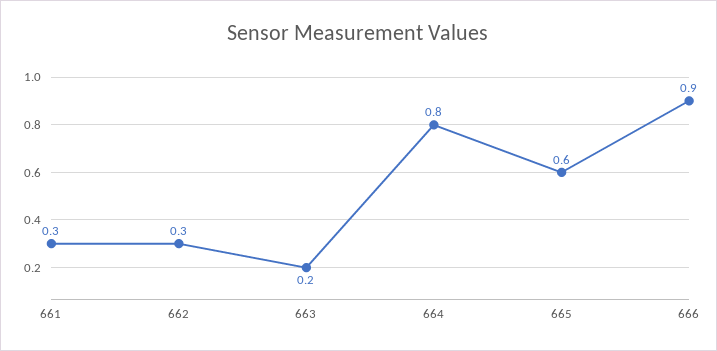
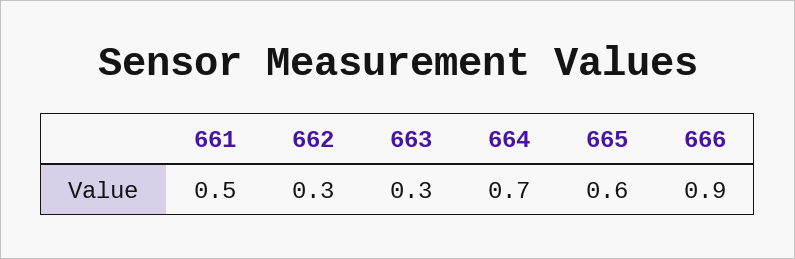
  {
-   "661": 0.3,
+   "661": 0.5,
    "662": 0.3,
-   "663": 0.2,
+   "663": 0.3,
-   "664": 0.8,
+   "664": 0.7,
    "665": 0.6,
    "666": 0.9
  }

